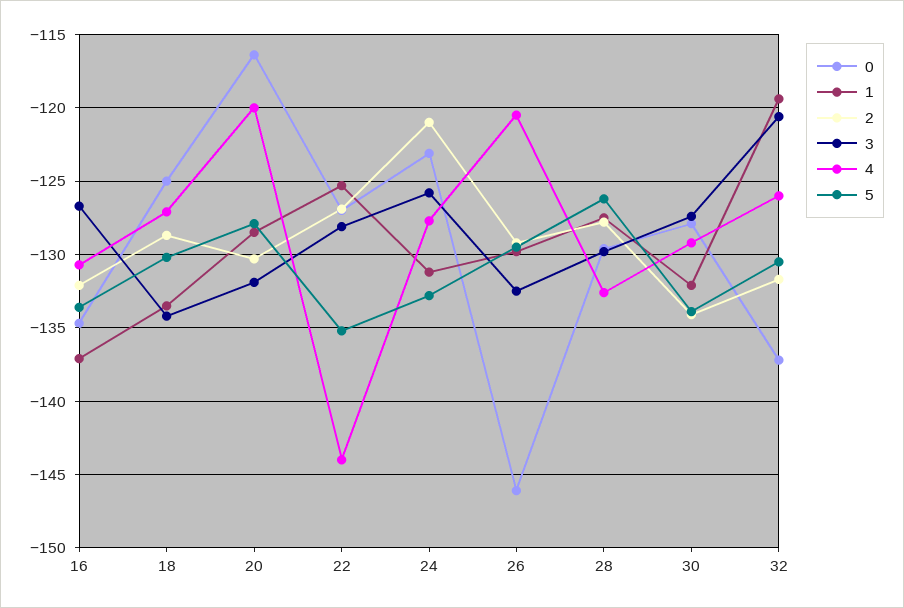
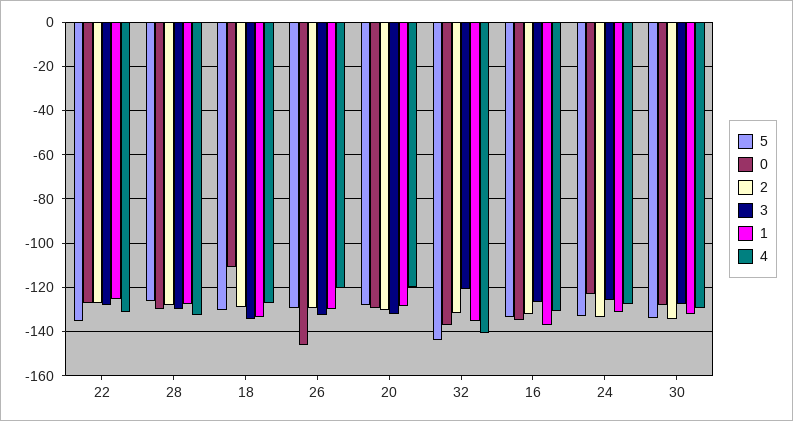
  {
    "0": {
      "16": -134.5,
-     "18": -125,
+     "18": -110,
-     "20": -116.5,
+     "20": -130,
      "22": -127,
      "24": -123,
      "26": -146,
      "28": -129.5,
      "30": -128,
      "32": -137
    },
    "1": {
      "16": -137,
      "18": -133.5,
      "20": -128.5,
      "22": -125.5,
      "24": -131,
      "26": -130,
      "28": -127.5,
      "30": -132,
-     "32": -119.5
+     "32": -135
    },
    "2": {
      "16": -132,
      "18": -128.5,
      "20": -130.5,
      "22": -127,
-     "24": -121,
+     "24": -135,
      "26": -129,
      "28": -128,
      "30": -134,
      "32": -131.5
    },
    "3": {
      "16": -126.5,
      "18": -134,
      "20": -132,
      "22": -128,
      "24": -126,
      "26": -132.5,
      "28": -130,
      "30": -127.5,
      "32": -120.5
    },
    "4": {
      "16": -130.5,
      "18": -127,
      "20": -120,
-     "22": -144,
+     "22": -130,
      "24": -127.5,
      "26": -120.5,
      "28": -132.5,
      "30": -129,
-     "32": -126
+     "32": -140
    },
    "5": {
      "16": -133.5,
      "18": -130,
      "20": -128,
      "22": -135,
      "24": -133,
      "26": -129.5,
      "28": -126,
      "30": -134,
-     "32": -130.5
+     "32": -145
    }
  }

